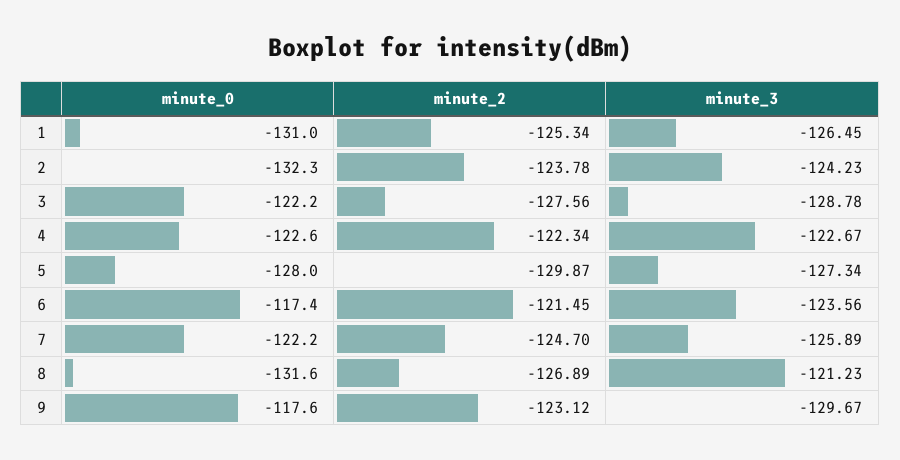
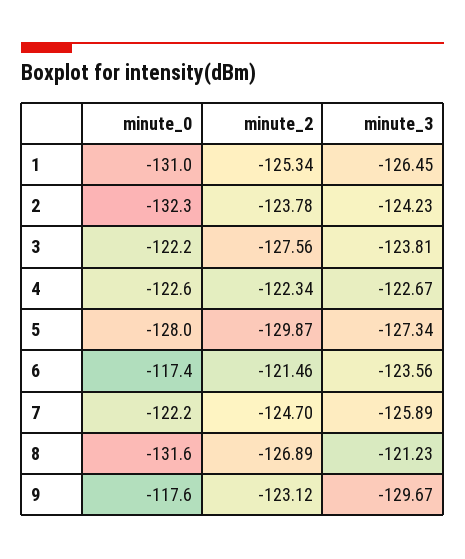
  {
    "minute_0": {
      "1": -131,
      "2": -132.3,
      "3": -122.2,
      "4": -122.6,
      "5": -128,
      "6": -117.4,
      "7": -122.2,
      "8": -131.6,
      "9": -117.6
    },
    "minute_2": {
      "1": -125.34,
      "2": -123.78,
      "3": -127.56,
      "4": -122.34,
      "5": -129.87,
-     "6": -121.45,
+     "6": -121.46,
      "7": -124.7,
      "8": -126.89,
      "9": -123.12
    },
    "minute_3": {
      "1": -126.45,
      "2": -124.23,
-     "3": -128.78,
+     "3": -123.81,
      "4": -122.67,
      "5": -127.34,
      "6": -123.56,
      "7": -125.89,
      "8": -121.23,
      "9": -129.67
    }
  }

